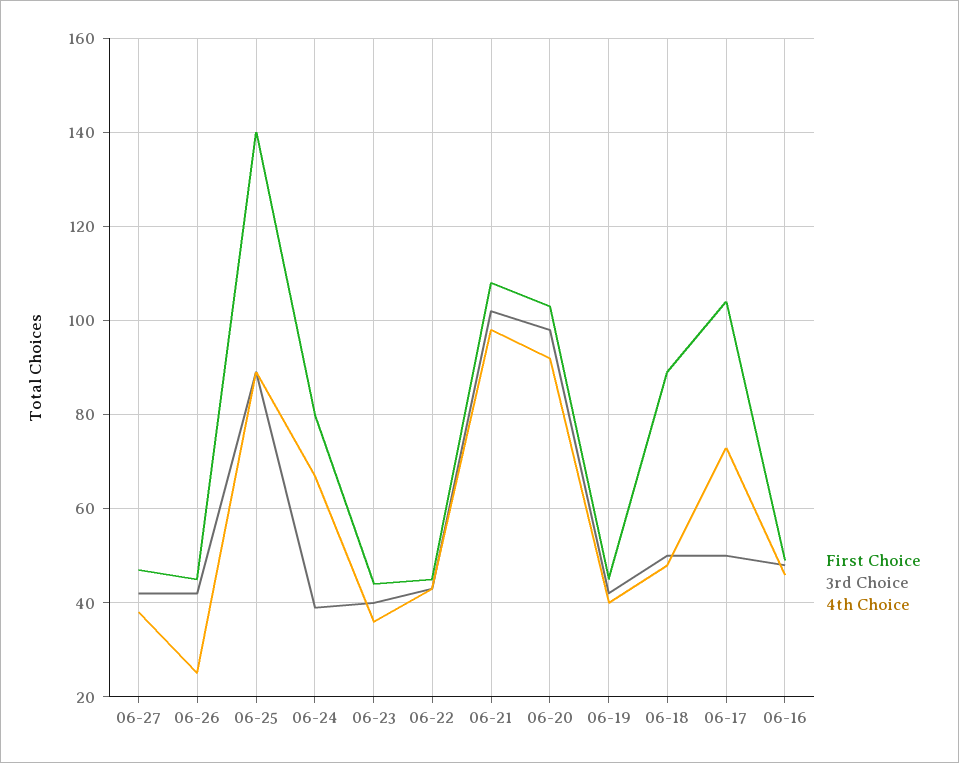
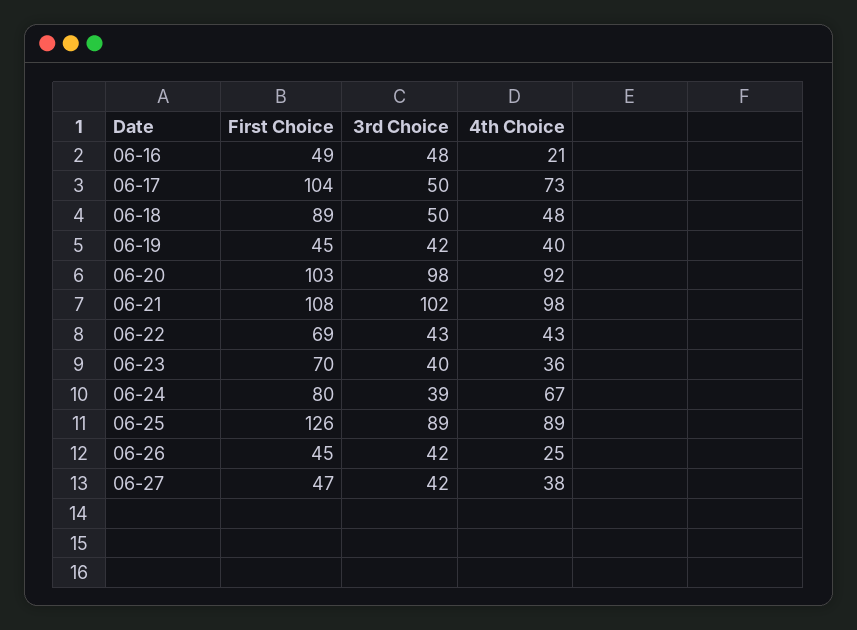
  {
    "First Choice": {
      "06-27": 47,
      "06-26": 45,
-     "06-25": 140,
+     "06-25": 126,
      "06-24": 80,
-     "06-23": 45,
+     "06-23": 70,
-     "06-22": 45,
+     "06-22": 69,
      "06-21": 108,
      "06-20": 103,
      "06-19": 45,
      "06-18": 89,
      "06-17": 104,
      "06-16": 49
    },
    "3rd Choice": {
      "06-27": 42,
      "06-26": 42,
      "06-25": 89,
      "06-24": 39,
      "06-23": 40,
      "06-22": 43,
      "06-21": 102,
      "06-20": 98,
      "06-19": 42,
      "06-18": 50,
      "06-17": 50,
      "06-16": 48
    },
    "4th Choice": {
      "06-27": 38,
      "06-26": 25,
      "06-25": 89,
      "06-24": 67,
      "06-23": 36,
      "06-22": 43,
      "06-21": 98,
      "06-20": 92,
      "06-19": 40,
      "06-18": 48,
      "06-17": 73,
-     "06-16": 45
+     "06-16": 21
    }
  }

